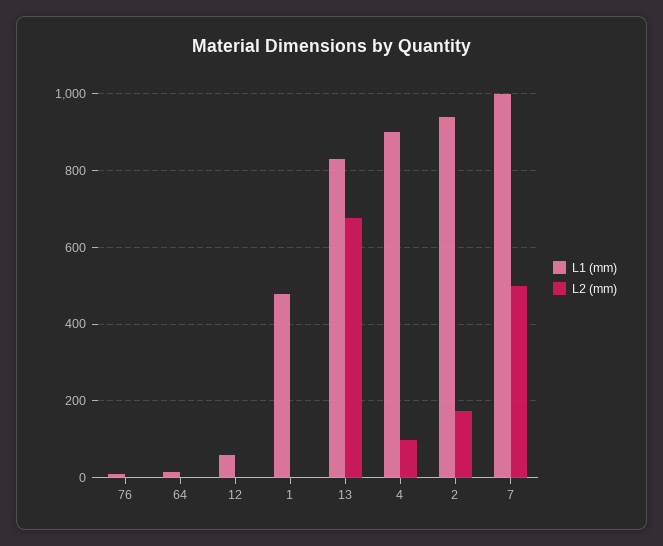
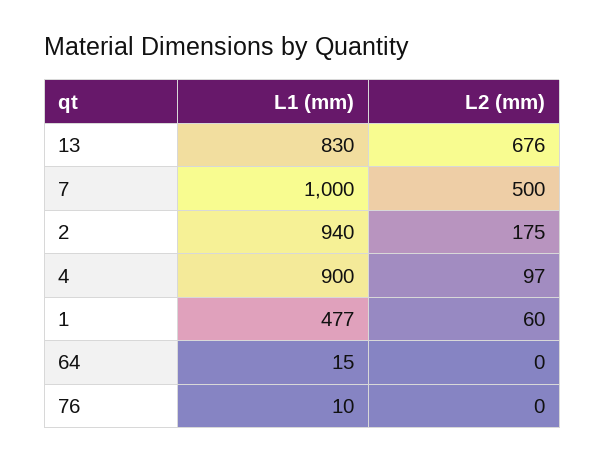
  {
    "L1 (mm)": {
      "76": 10,
      "64": 15,
-     "12": 60,
      "1": 477,
      "13": 830,
      "4": 900,
      "2": 940,
      "7": 1000
    },
    "L2 (mm)": {
      "76": 0,
      "64": 0,
-     "12": 0,
-     "1": 0,
+     "1": 60,
      "13": 676,
      "4": 97,
      "2": 175,
      "7": 500
    }
  }

